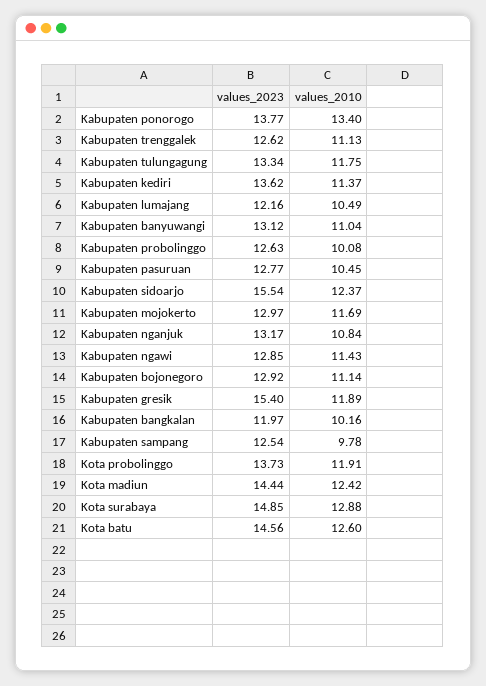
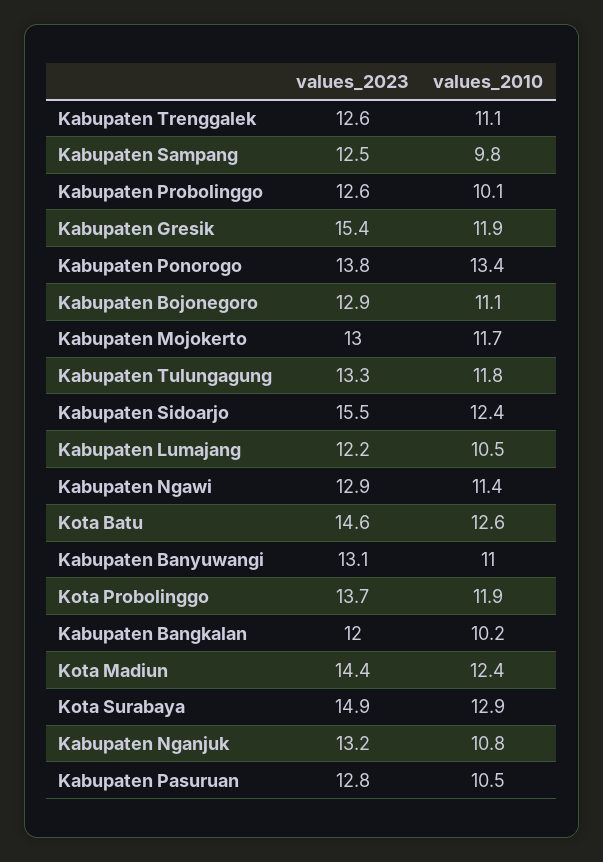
  {
    "values_2023": {
      "Kabupaten ponorogo": 13.77,
      "Kabupaten trenggalek": 12.62,
      "Kabupaten tulungagung": 13.34,
-     "Kabupaten kediri": 13.62,
      "Kabupaten lumajang": 12.16,
      "Kabupaten banyuwangi": 13.12,
      "Kabupaten probolinggo": 12.63,
      "Kabupaten pasuruan": 12.77,
      "Kabupaten sidoarjo": 15.54,
      "Kabupaten mojokerto": 12.97,
      "Kabupaten nganjuk": 13.17,
      "Kabupaten ngawi": 12.85,
      "Kabupaten bojonegoro": 12.92,
      "Kabupaten gresik": 15.4,
      "Kabupaten bangkalan": 11.97,
      "Kabupaten sampang": 12.54,
      "Kota probolinggo": 13.73,
      "Kota madiun": 14.44,
      "Kota surabaya": 14.85,
      "Kota batu": 14.56
    },
    "values_2010": {
      "Kabupaten ponorogo": 13.4,
      "Kabupaten trenggalek": 11.13,
      "Kabupaten tulungagung": 11.75,
-     "Kabupaten kediri": 11.37,
      "Kabupaten lumajang": 10.49,
      "Kabupaten banyuwangi": 11.04,
      "Kabupaten probolinggo": 10.08,
      "Kabupaten pasuruan": 10.45,
      "Kabupaten sidoarjo": 12.37,
      "Kabupaten mojokerto": 11.69,
      "Kabupaten nganjuk": 10.84,
      "Kabupaten ngawi": 11.43,
      "Kabupaten bojonegoro": 11.14,
      "Kabupaten gresik": 11.89,
      "Kabupaten bangkalan": 10.16,
      "Kabupaten sampang": 9.78,
      "Kota probolinggo": 11.91,
      "Kota madiun": 12.42,
      "Kota surabaya": 12.88,
      "Kota batu": 12.6
    }
  }

